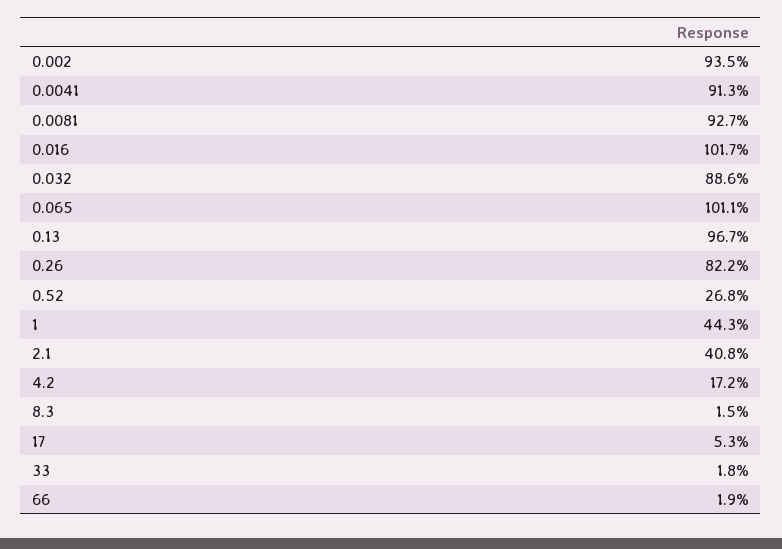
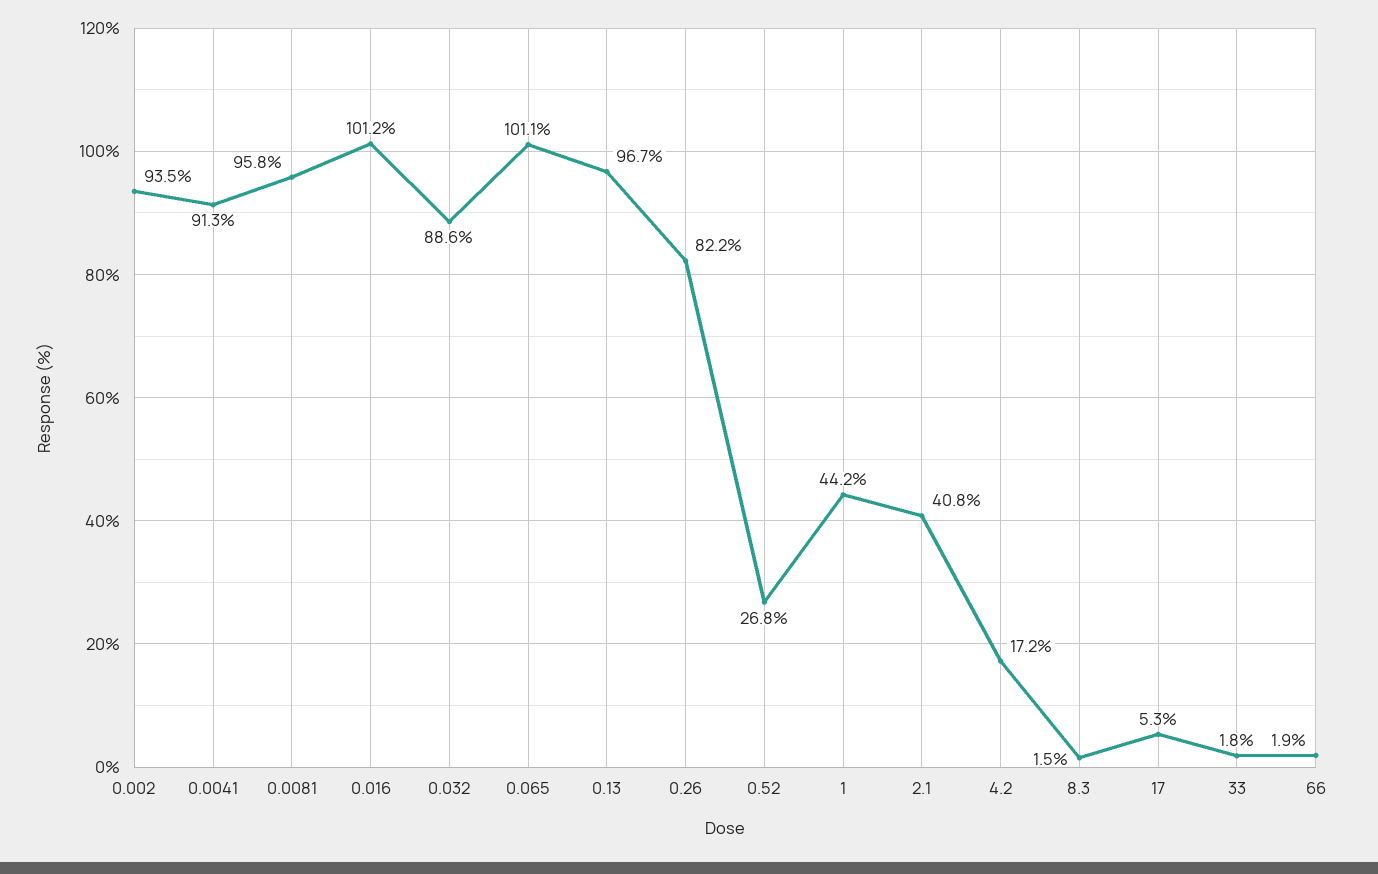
  {
    "0.002": 93.5,
    "0.0041": 91.3,
-   "0.0081": 92.7,
+   "0.0081": 95.8,
-   "0.016": 101.7,
+   "0.016": 101.2,
    "0.032": 88.6,
    "0.065": 101.1,
    "0.13": 96.7,
    "0.26": 82.2,
    "0.52": 26.8,
-   "1": 44.3,
+   "1": 44.2,
    "2.1": 40.8,
    "4.2": 17.2,
    "8.3": 1.5,
    "17": 5.3,
    "33": 1.8,
    "66": 1.9
  }

